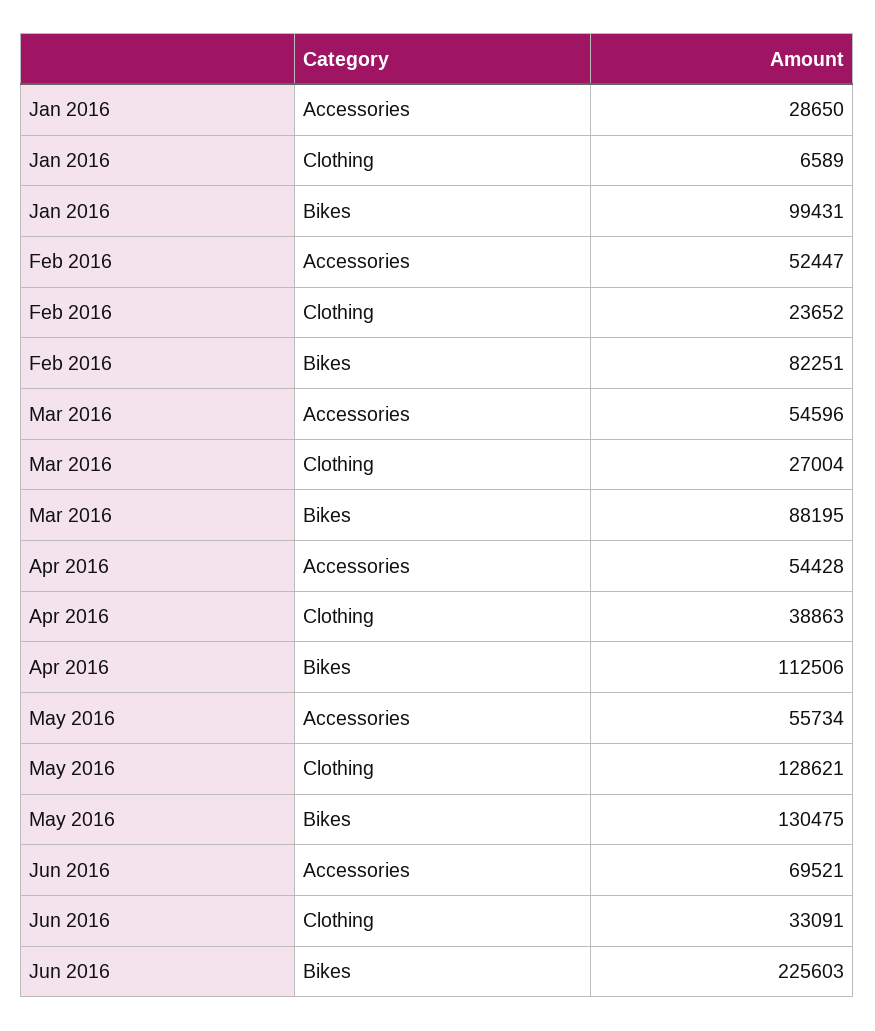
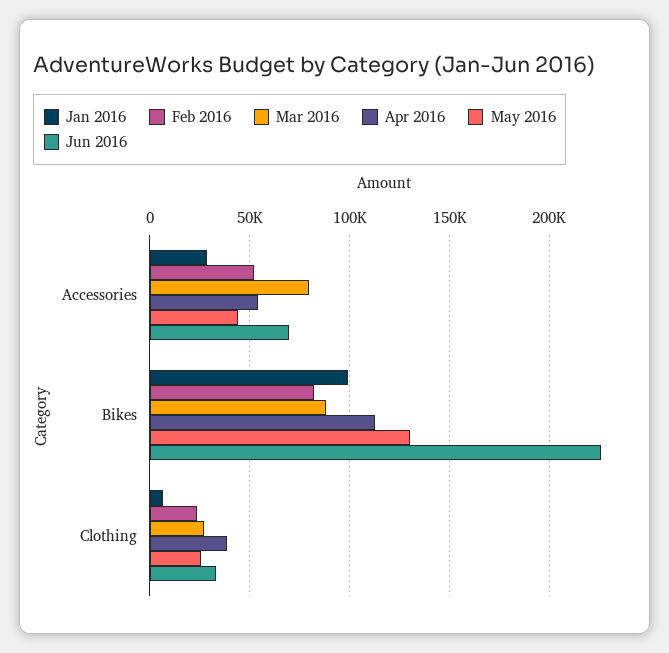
  {
    "Jan 2016": {
      "Accessories": 28650,
      "Clothing": 6589,
      "Bikes": 99431
    },
    "Feb 2016": {
      "Accessories": 52447,
      "Clothing": 23652,
      "Bikes": 82251
    },
    "Mar 2016": {
-     "Accessories": 54596,
+     "Accessories": 80000,
      "Clothing": 27004,
      "Bikes": 88195
    },
    "Apr 2016": {
      "Accessories": 54428,
      "Clothing": 38863,
      "Bikes": 112506
    },
    "May 2016": {
-     "Accessories": 55734,
+     "Accessories": 45000,
-     "Clothing": 128621,
+     "Clothing": 25000,
      "Bikes": 130475
    },
    "Jun 2016": {
      "Accessories": 69521,
      "Clothing": 33091,
      "Bikes": 225603
    }
  }

